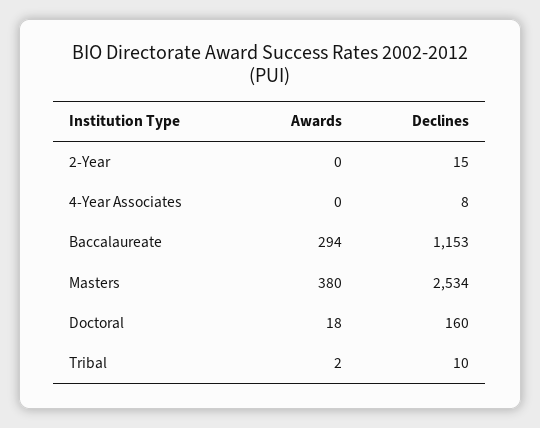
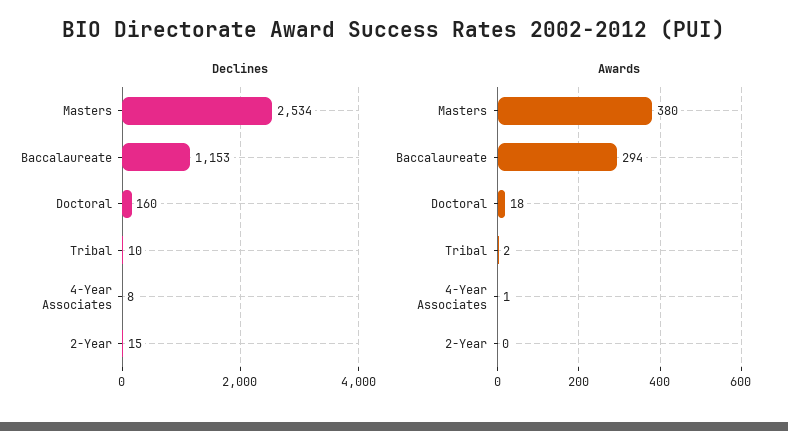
  {
    "Awards": {
      "2-Year": 0,
-     "4-Year Associates": 0,
+     "4-Year Associates": 1,
      "Baccalaureate": 294,
      "Masters": 380,
      "Doctoral": 18,
      "Tribal": 2
    },
    "Declines": {
      "2-Year": 15,
      "4-Year Associates": 8,
      "Baccalaureate": 1153,
      "Masters": 2534,
      "Doctoral": 160,
      "Tribal": 10
    }
  }

